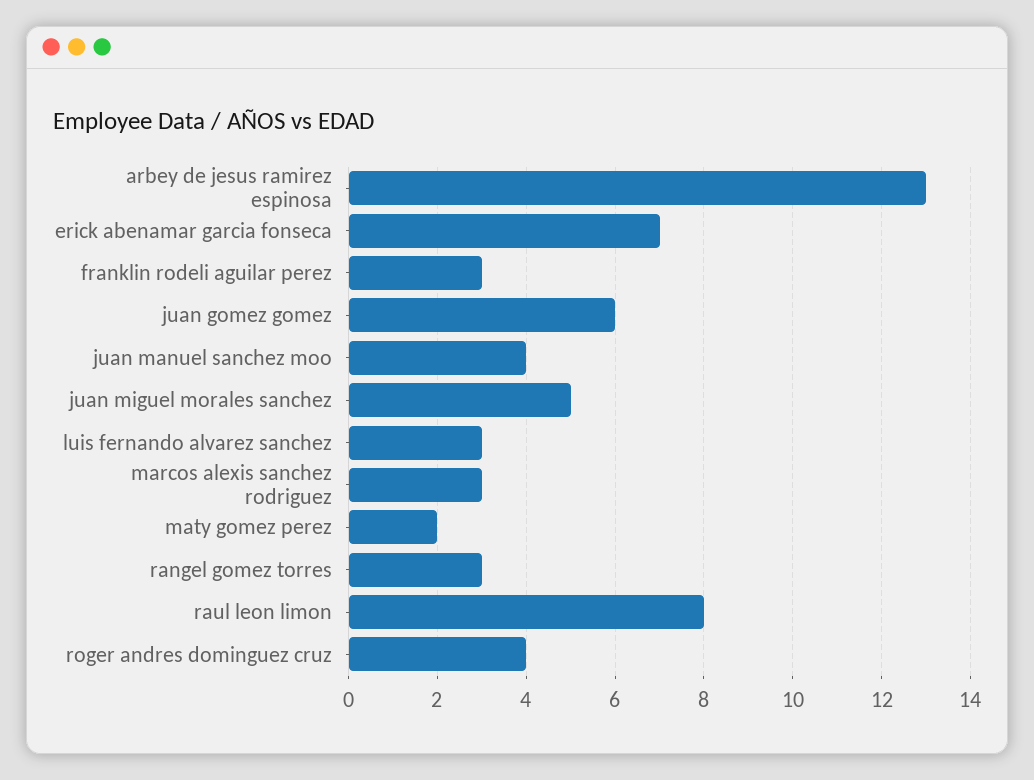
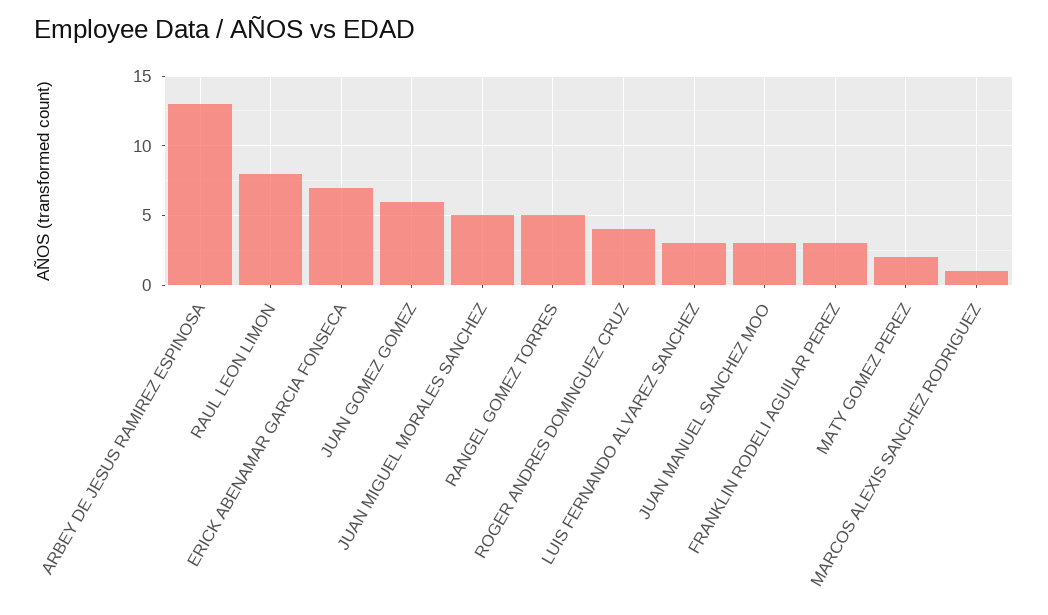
  {
    "arbey de jesus ramirez espinosa": 13,
    "erick abenamar garcia fonseca": 7,
    "franklin rodeli aguilar perez": 3,
    "juan gomez gomez": 6,
-   "juan manuel sanchez moo": 4,
+   "juan manuel sanchez moo": 3,
    "juan miguel morales sanchez": 5,
    "luis fernando alvarez sanchez": 3,
-   "marcos alexis sanchez rodriguez": 3,
+   "marcos alexis sanchez rodriguez": 1,
    "maty gomez perez": 2,
-   "rangel gomez torres": 3,
+   "rangel gomez torres": 5,
    "raul leon limon": 8,
    "roger andres dominguez cruz": 4
  }

